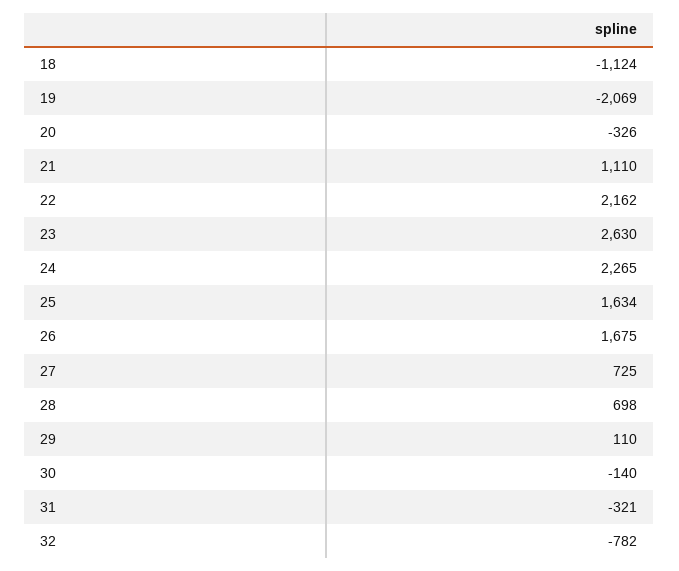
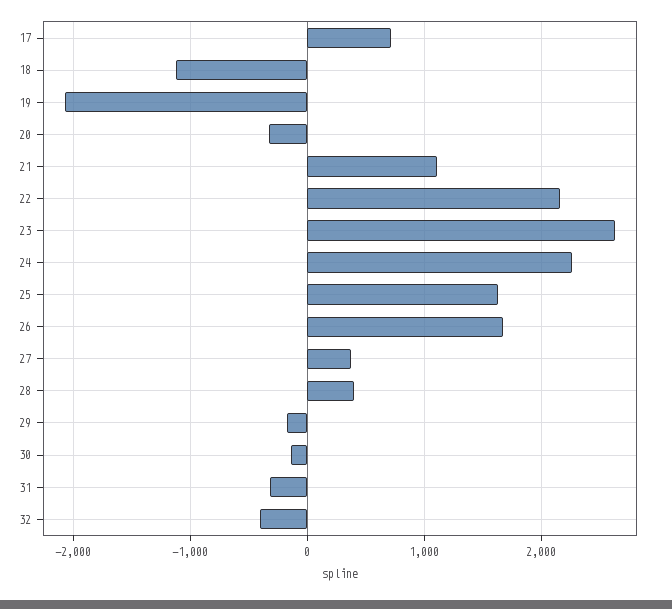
  {
    "18": -1124,
    "19": -2069,
    "20": -326,
    "21": 1110,
    "22": 2162,
    "23": 2630,
    "24": 2265,
    "25": 1634,
    "26": 1675,
-   "27": 725,
+   "27": 400,
-   "28": 698,
+   "28": 400,
-   "29": 110,
+   "29": -200,
    "30": -140,
    "31": -321,
-   "32": -782
+   "32": -400,
+   "17": 700
  }

